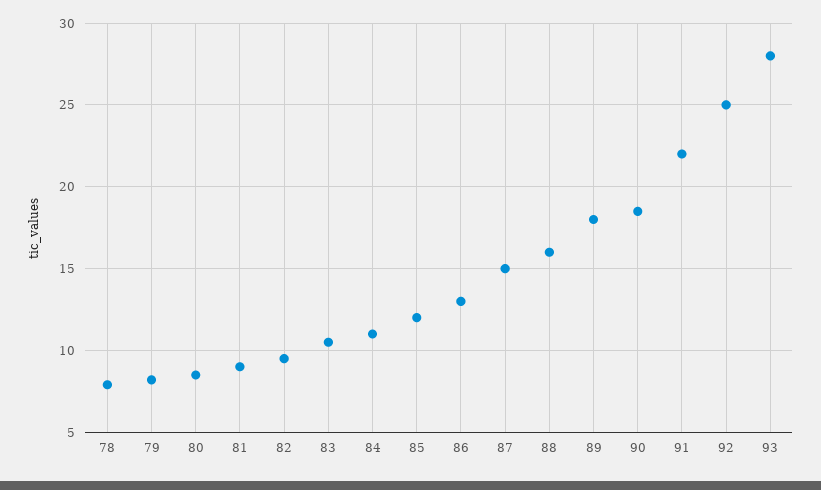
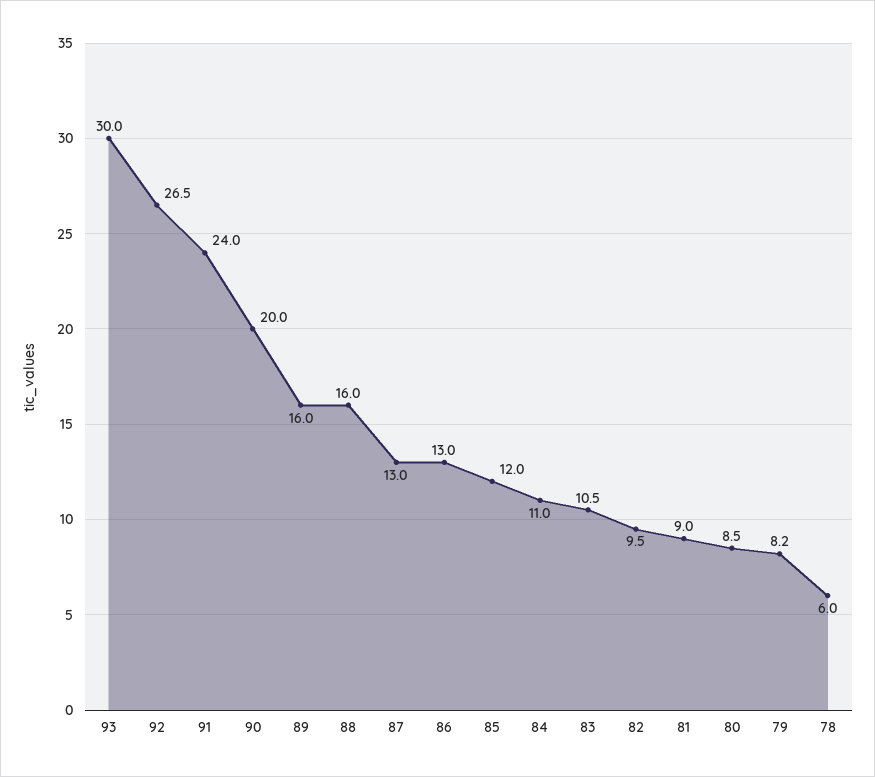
  {
-   "78": 8,
+   "78": 6,
    "79": 8.2,
    "80": 8.5,
    "81": 9,
    "82": 9.5,
    "83": 10.5,
    "84": 11,
    "85": 12,
    "86": 13,
-   "87": 15,
+   "87": 13,
    "88": 16,
-   "89": 18,
+   "89": 16,
-   "90": 18.5,
+   "90": 20,
-   "91": 22,
+   "91": 24,
-   "92": 25,
+   "92": 26.5,
-   "93": 28
+   "93": 30
  }

